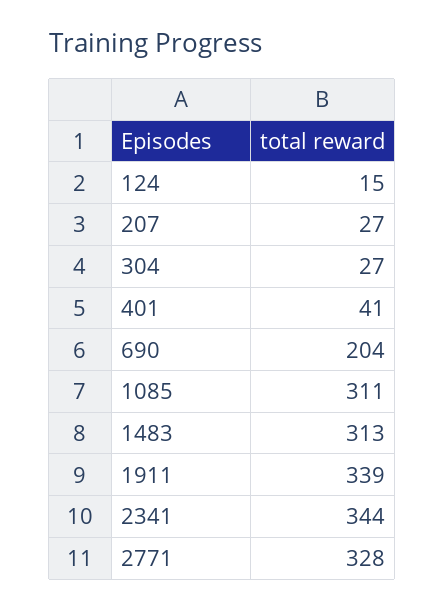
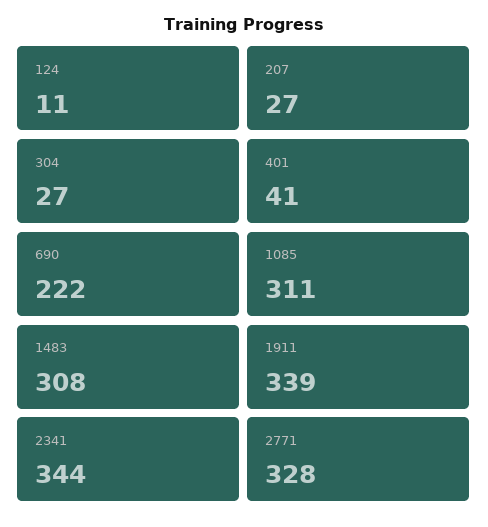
  {
-   "124": 15,
+   "124": 11,
    "207": 27,
    "304": 27,
    "401": 41,
-   "690": 204,
+   "690": 222,
    "1085": 311,
-   "1483": 313,
+   "1483": 308,
    "1911": 339,
    "2341": 344,
    "2771": 328
  }

